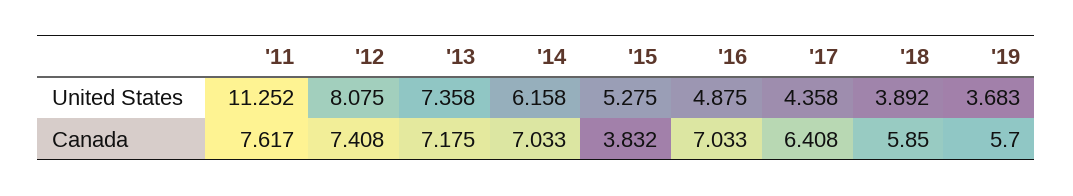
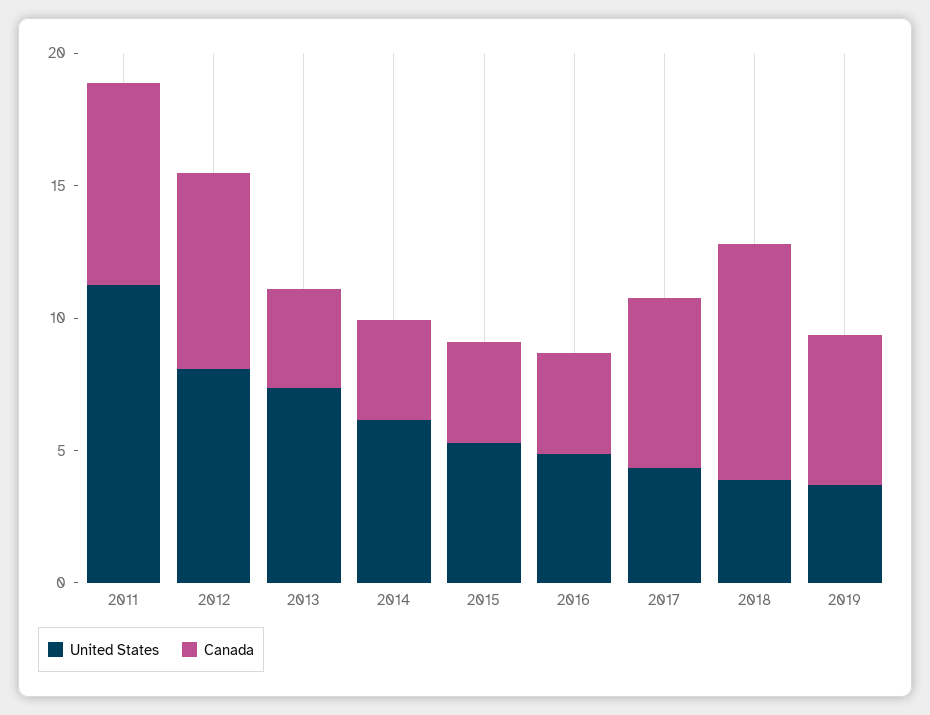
  {
    "United States": {
      "'11": 11.252,
      "'12": 8.075,
      "'13": 7.358,
      "'14": 6.158,
      "'15": 5.275,
      "'16": 4.875,
      "'17": 4.358,
      "'18": 3.892,
      "'19": 3.683
    },
    "Canada": {
      "'11": 7.617,
      "'12": 7.408,
-     "'13": 7.175,
+     "'13": 4,
-     "'14": 7.033,
+     "'14": 4,
      "'15": 3.832,
-     "'16": 7.033,
+     "'16": 4,
      "'17": 6.408,
-     "'18": 5.85,
+     "'18": 9,
      "'19": 5.7
    }
  }

